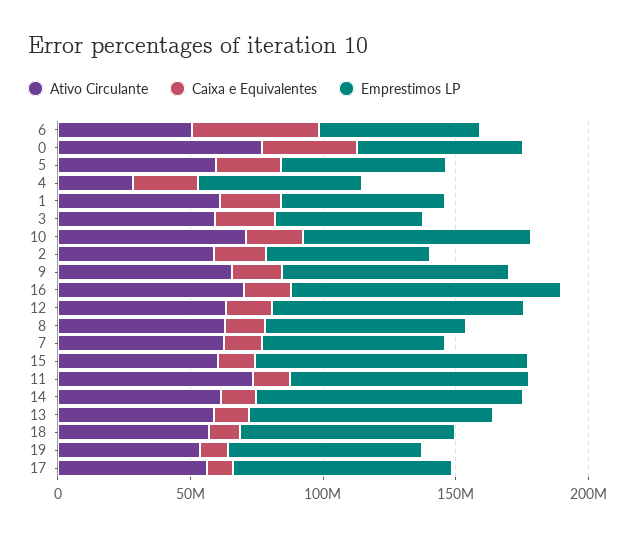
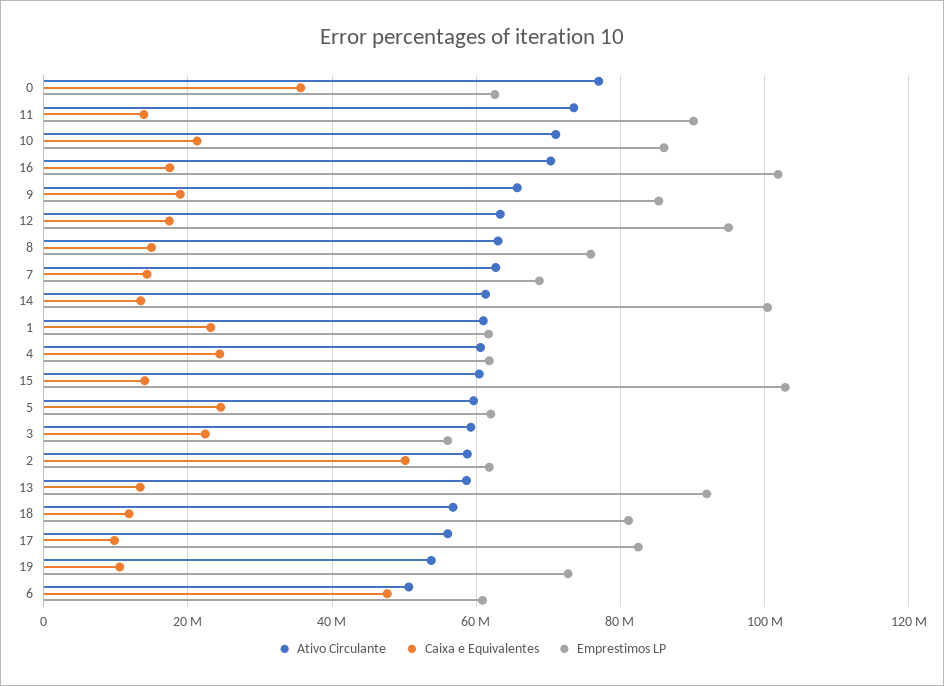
  {
    "Ativo Circulante": {
      "6": 50000000,
      "0": 76000000,
      "5": 60000000,
-     "4": 30000000,
+     "4": 60000000,
      "1": 60000000,
      "3": 60000000,
      "10": 72000000,
      "2": 58000000,
      "9": 66000000,
      "16": 70000000,
      "12": 64000000,
      "8": 64000000,
      "7": 62000000,
      "15": 60000000,
      "11": 74000000,
      "14": 62000000,
      "13": 58000000,
      "18": 56000000,
      "19": 54000000,
      "17": 56000000
    },
    "Caixa e Equivalentes": {
      "6": 48000000,
      "0": 36000000,
      "5": 24000000,
      "4": 24000000,
      "1": 24000000,
      "3": 22000000,
      "10": 22000000,
-     "2": 20000000,
+     "2": 50000000,
      "9": 18000000,
      "16": 18000000,
      "12": 18000000,
      "8": 14000000,
      "7": 14000000,
      "15": 14000000,
      "11": 14000000,
      "14": 14000000,
      "13": 14000000,
      "18": 12000000,
      "19": 10000000,
      "17": 10000000
    },
    "Emprestimos LP": {
      "6": 60000000,
      "0": 62000000,
      "5": 62000000,
      "4": 62000000,
      "1": 62000000,
      "3": 56000000,
      "10": 86000000,
      "2": 62000000,
      "9": 86000000,
      "16": 102000000,
      "12": 96000000,
      "8": 76000000,
      "7": 68000000,
      "15": 102000000,
      "11": 90000000,
      "14": 100000000,
      "13": 92000000,
      "18": 82000000,
      "19": 72000000,
      "17": 82000000
    }
  }

